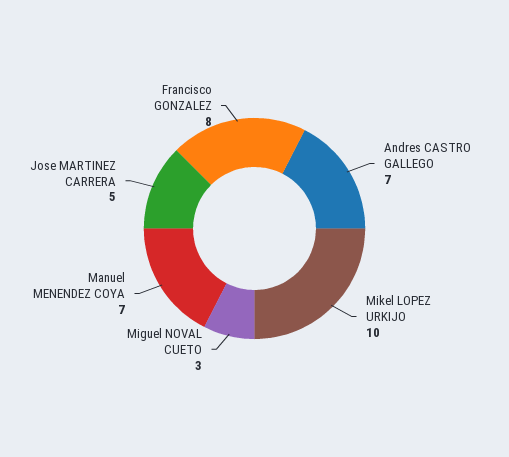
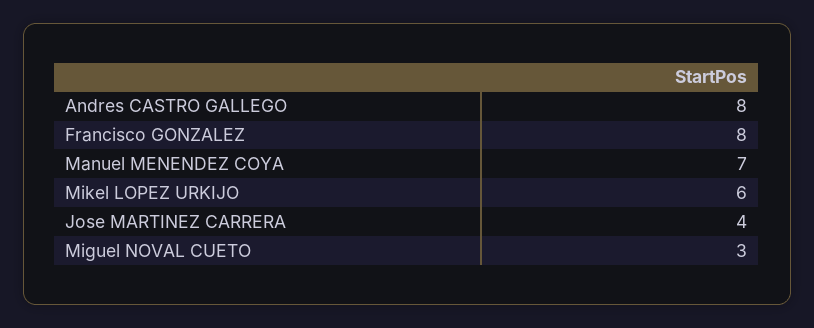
  {
-   "Andres CASTRO GALLEGO": 7,
+   "Andres CASTRO GALLEGO": 8,
-   "Mikel LOPEZ URKIJO": 10,
+   "Mikel LOPEZ URKIJO": 6,
    "Miguel NOVAL CUETO": 3,
    "Manuel MENENDEZ COYA": 7,
-   "Jose MARTINEZ CARRERA": 5,
+   "Jose MARTINEZ CARRERA": 4,
    "Francisco GONZALEZ": 8
  }

